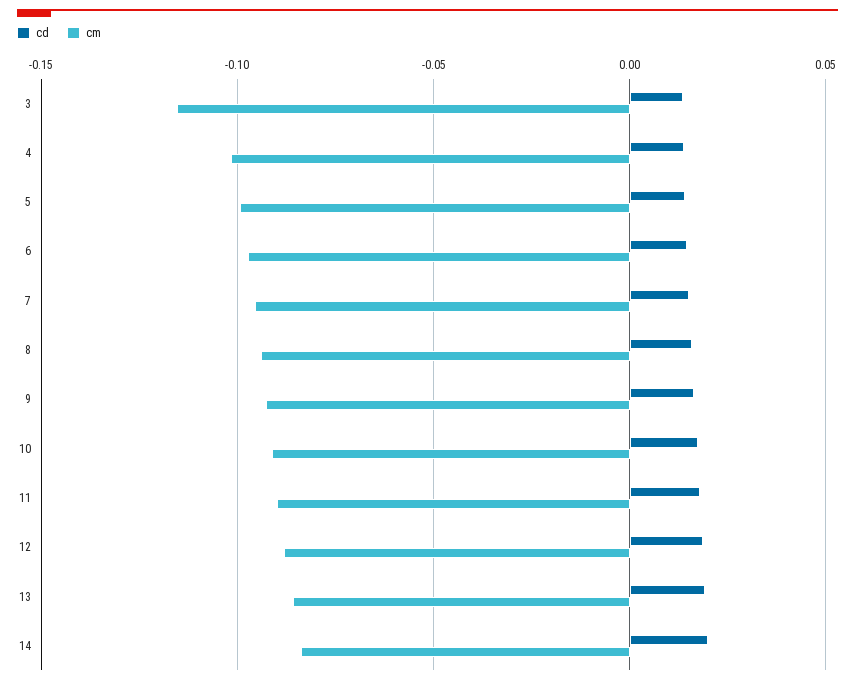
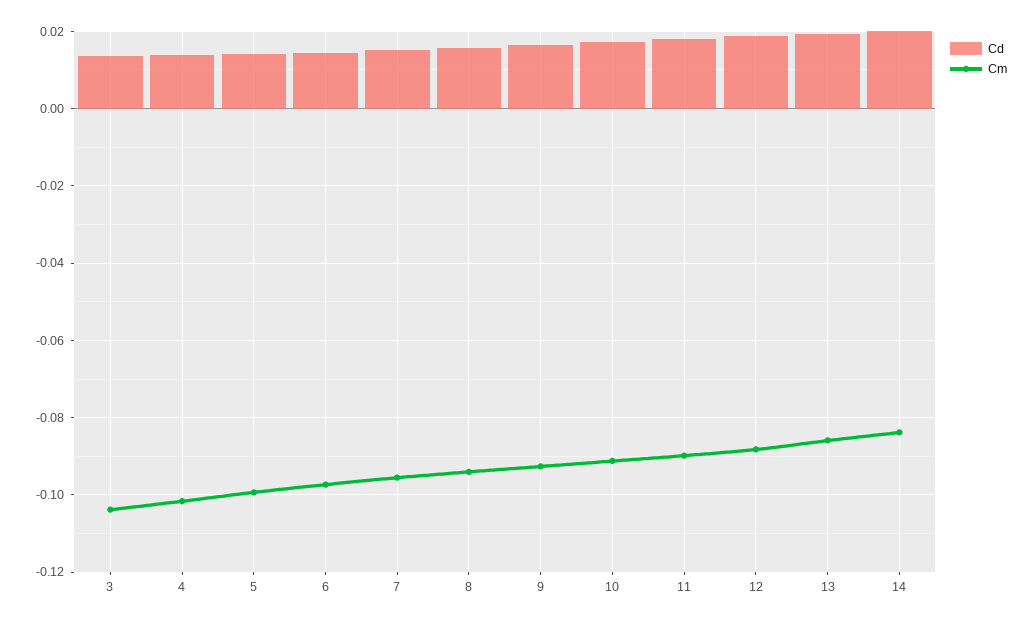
  {
    "cd": {
      "3": 0.014,
      "4": 0.014,
      "5": 0.014,
      "6": 0.014,
      "7": 0.016,
      "8": 0.016,
      "9": 0.016,
      "10": 0.018,
      "11": 0.018,
      "12": 0.018,
      "13": 0.02,
      "14": 0.02
    },
    "cm": {
-     "3": -0.115,
+     "3": -0.104,
      "4": -0.102,
      "5": -0.1,
      "6": -0.098,
      "7": -0.096,
      "8": -0.094,
      "9": -0.092,
      "10": -0.092,
      "11": -0.09,
      "12": -0.088,
      "13": -0.086,
      "14": -0.084
    }
  }

